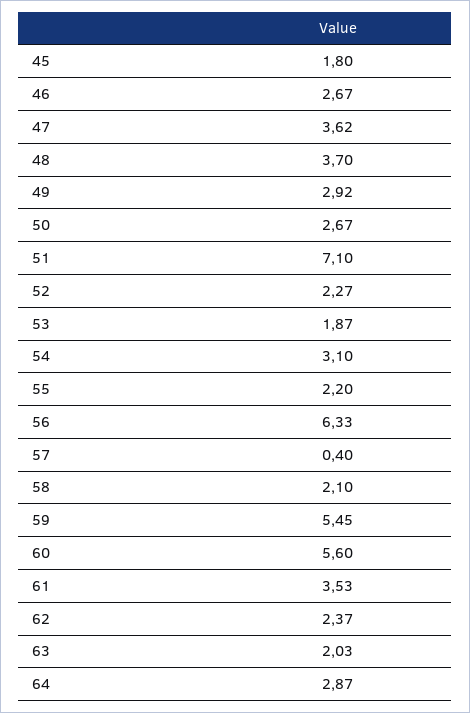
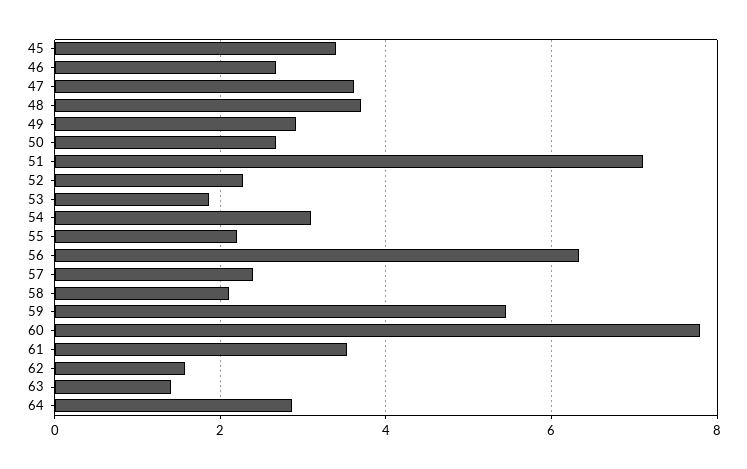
  {
-   "45": 1.8,
+   "45": 3.4,
    "46": 2.67,
    "47": 3.62,
    "48": 3.7,
    "49": 2.92,
    "50": 2.67,
    "51": 7.1,
    "52": 2.27,
    "53": 1.87,
    "54": 3.1,
    "55": 2.2,
    "56": 6.33,
-   "57": 0.4,
+   "57": 2.4,
    "58": 2.1,
    "59": 5.45,
-   "60": 5.6,
+   "60": 7.8,
    "61": 3.53,
-   "62": 2.37,
+   "62": 1.6,
-   "63": 2.03,
+   "63": 1.4,
    "64": 2.87
  }

